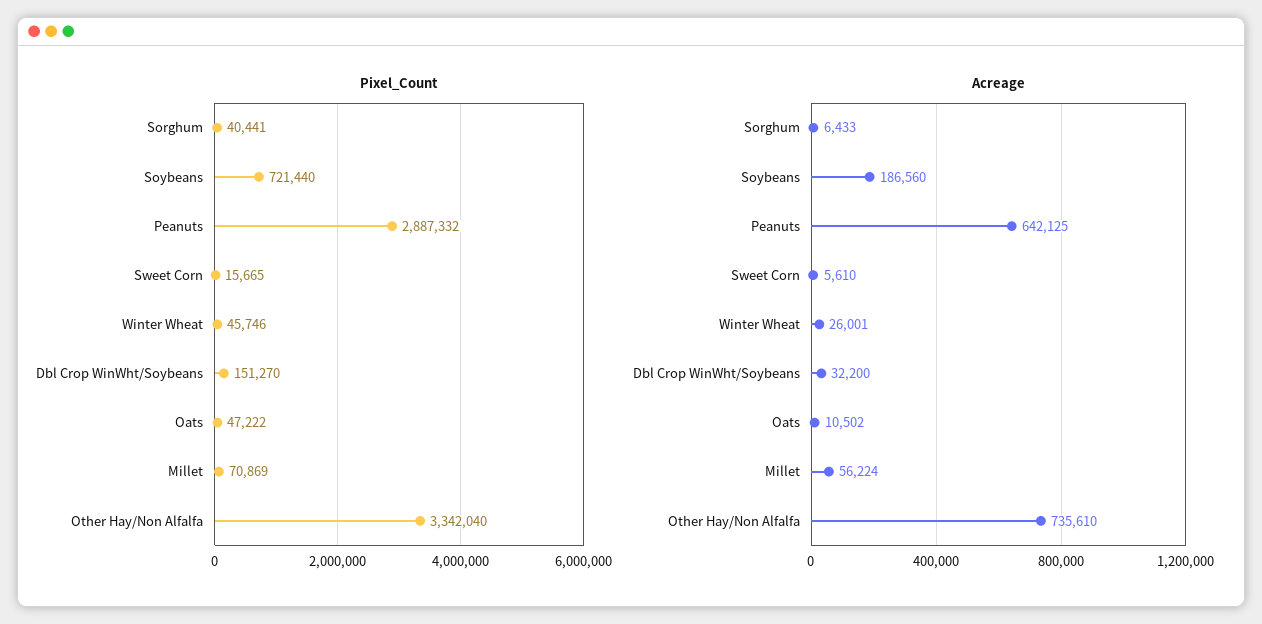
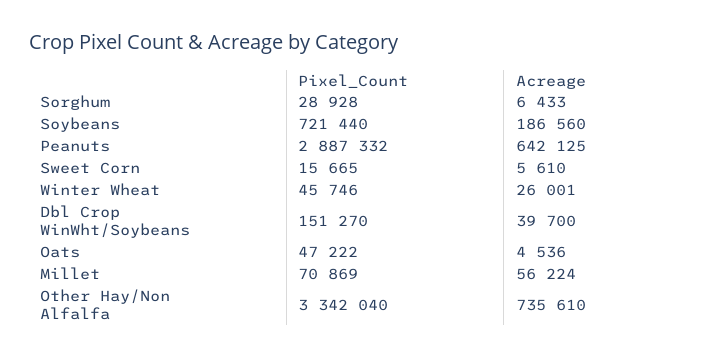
  {
    "Pixel_Count": {
-     "Sorghum": 40441,
+     "Sorghum": 28928,
      "Soybeans": 721440,
      "Peanuts": 2887332,
      "Sweet Corn": 15665,
      "Winter Wheat": 45746,
      "Dbl Crop WinWht/Soybeans": 151270,
      "Oats": 47222,
      "Millet": 70869,
      "Other Hay/Non Alfalfa": 3342040
    },
    "Acreage": {
      "Sorghum": 6433,
      "Soybeans": 186560,
      "Peanuts": 642125,
      "Sweet Corn": 5610,
      "Winter Wheat": 26001,
-     "Dbl Crop WinWht/Soybeans": 32200,
+     "Dbl Crop WinWht/Soybeans": 39700,
-     "Oats": 10502,
+     "Oats": 4536,
      "Millet": 56224,
      "Other Hay/Non Alfalfa": 735610
    }
  }

